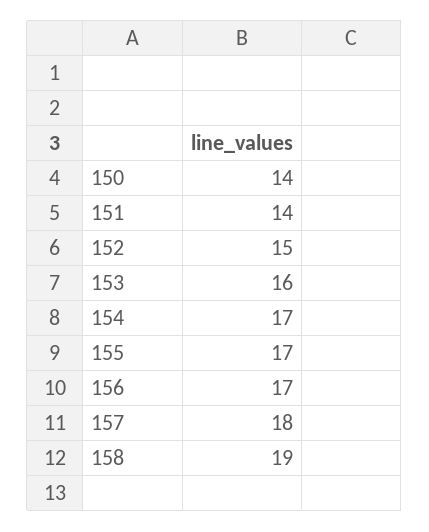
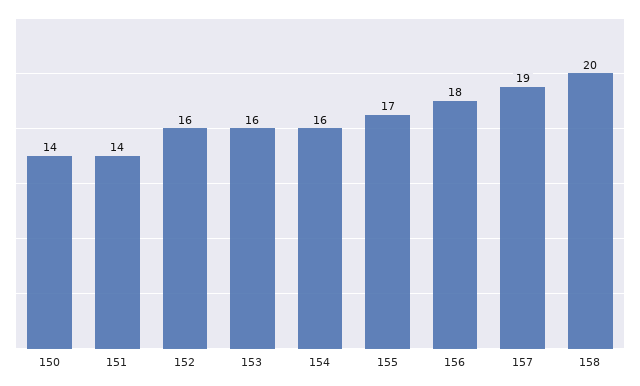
  {
    "150": 14,
    "151": 14,
-   "152": 15,
+   "152": 16,
    "153": 16,
-   "154": 17,
+   "154": 16,
    "155": 17,
-   "156": 17,
+   "156": 18,
-   "157": 18,
+   "157": 19,
-   "158": 19
+   "158": 20
  }

